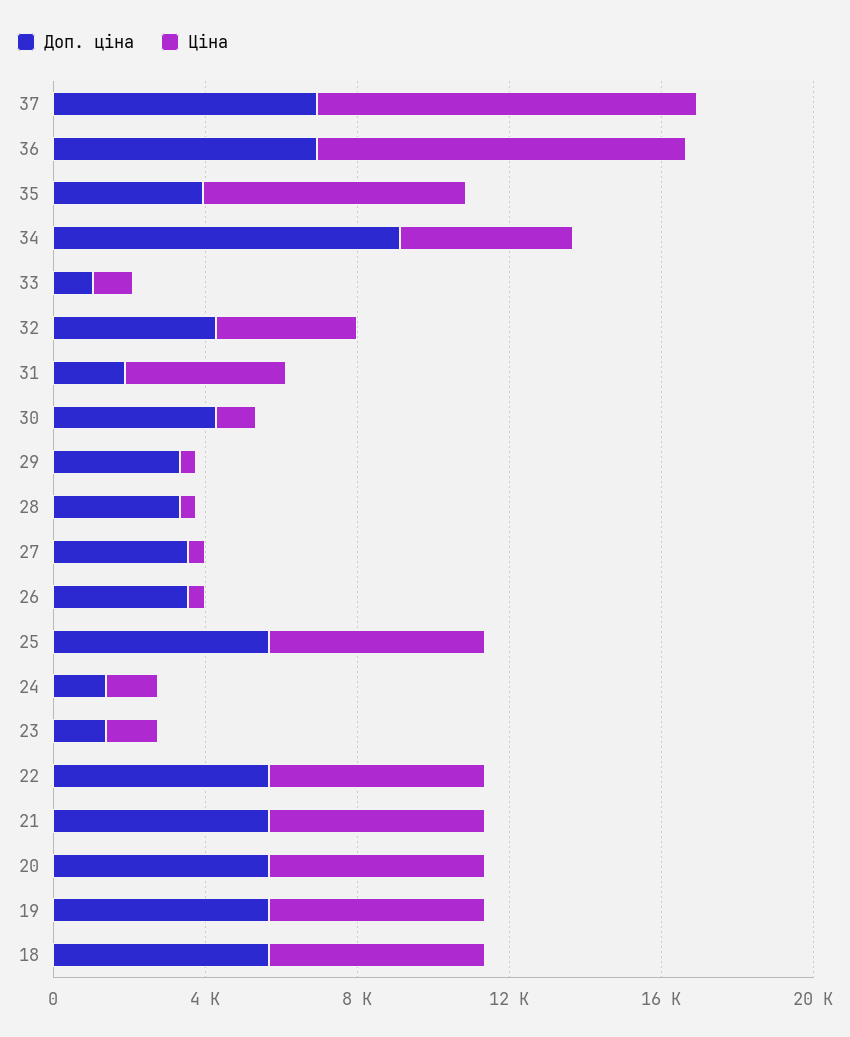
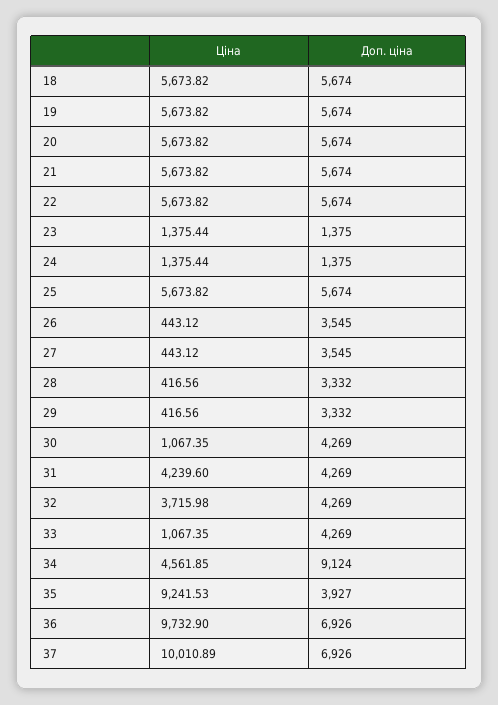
  {
    "Доп. ціна": {
      "37": 6926,
      "36": 6926,
      "35": 3927,
      "34": 9124,
-     "33": 1000,
+     "33": 4269,
      "32": 4269,
-     "31": 2000,
+     "31": 4269,
      "30": 4269,
      "29": 3332,
      "28": 3332,
      "27": 3545,
      "26": 3545,
      "25": 5674,
      "24": 1375,
      "23": 1375,
      "22": 5674,
      "21": 5674,
      "20": 5674,
      "19": 5674,
      "18": 5674
    },
    "Ціна": {
      "37": 10010.89,
      "36": 9732.9,
-     "35": 7000,
+     "35": 9241.53,
      "34": 4561.85,
      "33": 1067.35,
      "32": 3715.98,
      "31": 4239.6,
      "30": 1067.35,
      "29": 416.56,
      "28": 416.56,
      "27": 443.12,
      "26": 443.12,
      "25": 5673.82,
      "24": 1375.44,
      "23": 1375.44,
      "22": 5673.82,
      "21": 5673.82,
      "20": 5673.82,
      "19": 5673.82,
      "18": 5673.82
    }
  }

